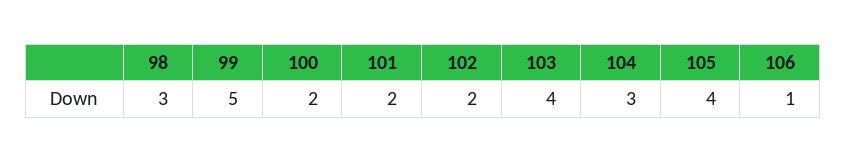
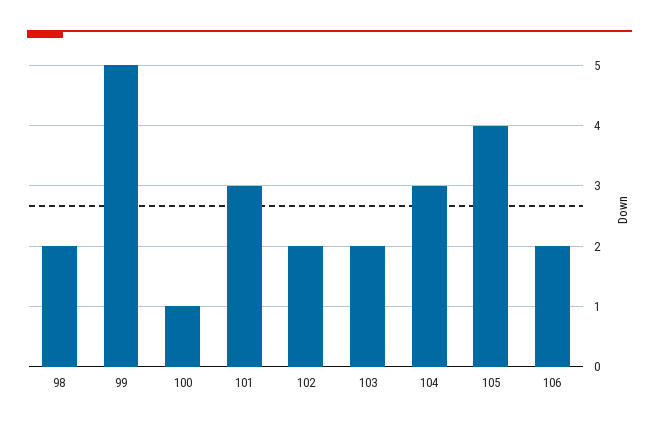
  {
-   "98": 3,
+   "98": 2,
    "99": 5,
-   "100": 2,
+   "100": 1,
-   "101": 2,
+   "101": 3,
    "102": 2,
-   "103": 4,
+   "103": 2,
    "104": 3,
    "105": 4,
-   "106": 1
+   "106": 2
  }

